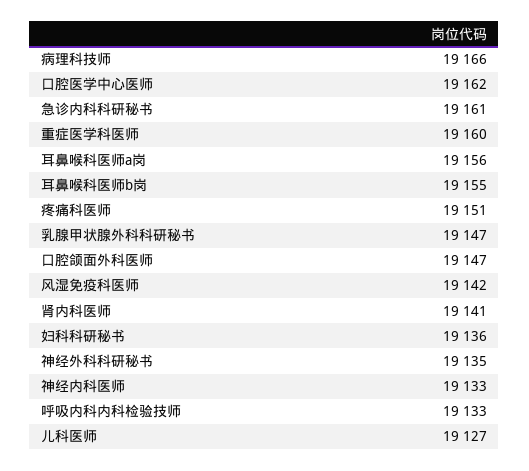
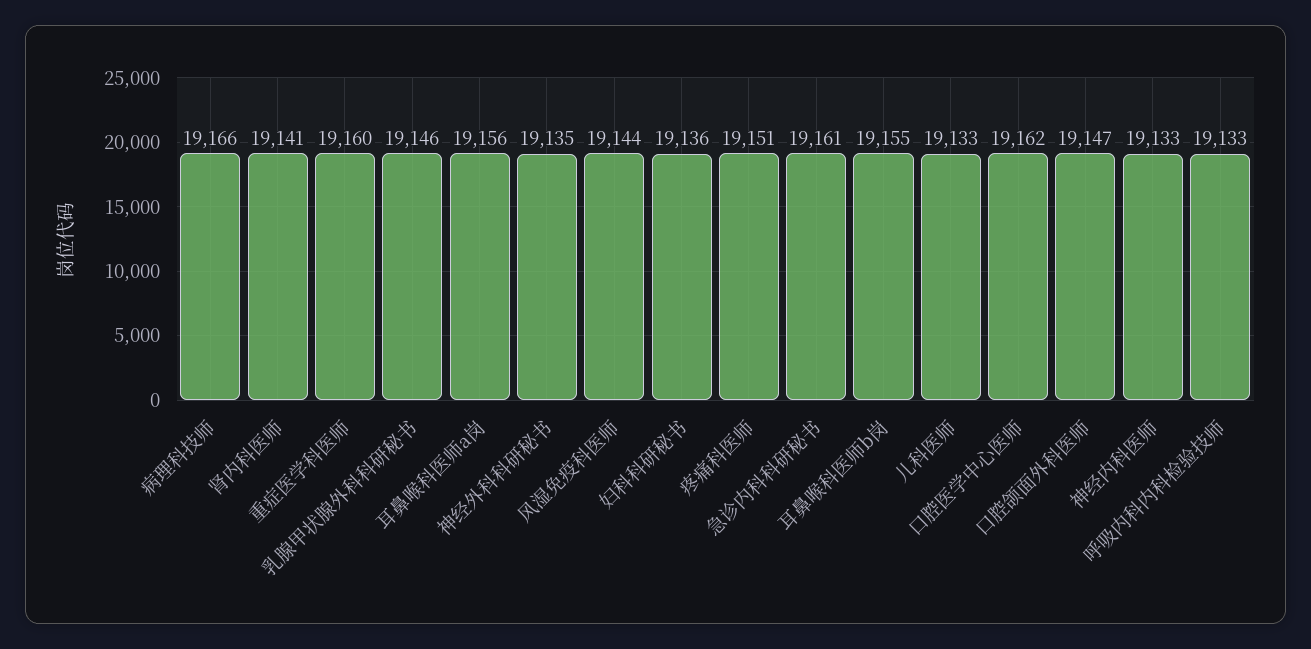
  {
    "病理科技师": 19166,
    "口腔医学中心医师": 19162,
    "急诊内科科研秘书": 19161,
    "重症医学科医师": 19160,
    "耳鼻喉科医师a岗": 19156,
    "耳鼻喉科医师b岗": 19155,
    "疼痛科医师": 19151,
-   "乳腺甲状腺外科科研秘书": 19147,
+   "乳腺甲状腺外科科研秘书": 19146,
    "口腔颌面外科医师": 19147,
-   "风湿免疫科医师": 19142,
+   "风湿免疫科医师": 19144,
    "肾内科医师": 19141,
    "妇科科研秘书": 19136,
    "神经外科科研秘书": 19135,
    "神经内科医师": 19133,
    "呼吸内科内科检验技师": 19133,
-   "儿科医师": 19127
+   "儿科医师": 19133
  }

